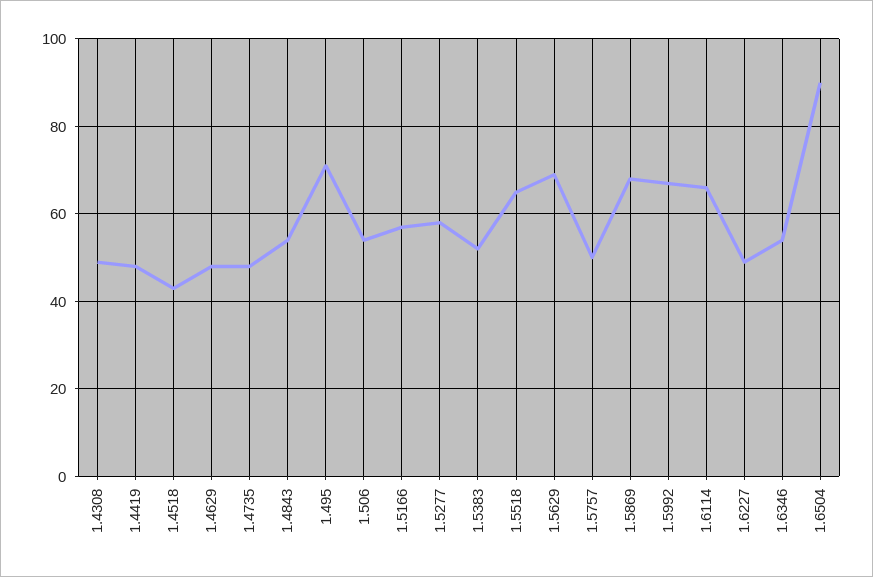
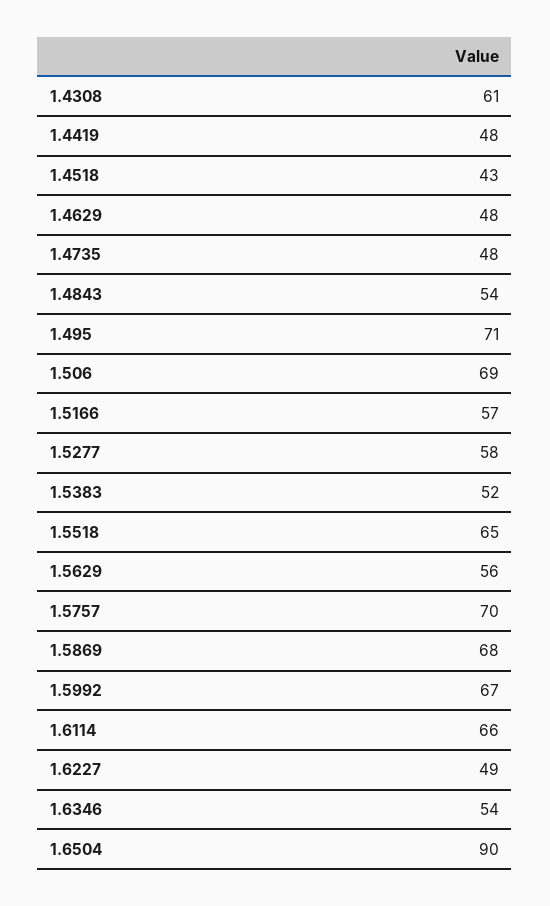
  {
-   "1.4308": 50,
+   "1.4308": 61,
    "1.4419": 48,
    "1.4518": 43,
    "1.4629": 48,
    "1.4735": 48,
    "1.4843": 54,
    "1.495": 71,
-   "1.506": 55,
+   "1.506": 69,
    "1.5166": 57,
    "1.5277": 58,
    "1.5383": 52,
    "1.5518": 65,
-   "1.5629": 70,
+   "1.5629": 56,
-   "1.5757": 50,
+   "1.5757": 70,
    "1.5869": 68,
    "1.5992": 67,
    "1.6114": 66,
    "1.6227": 49,
    "1.6346": 54,
    "1.6504": 90
  }

